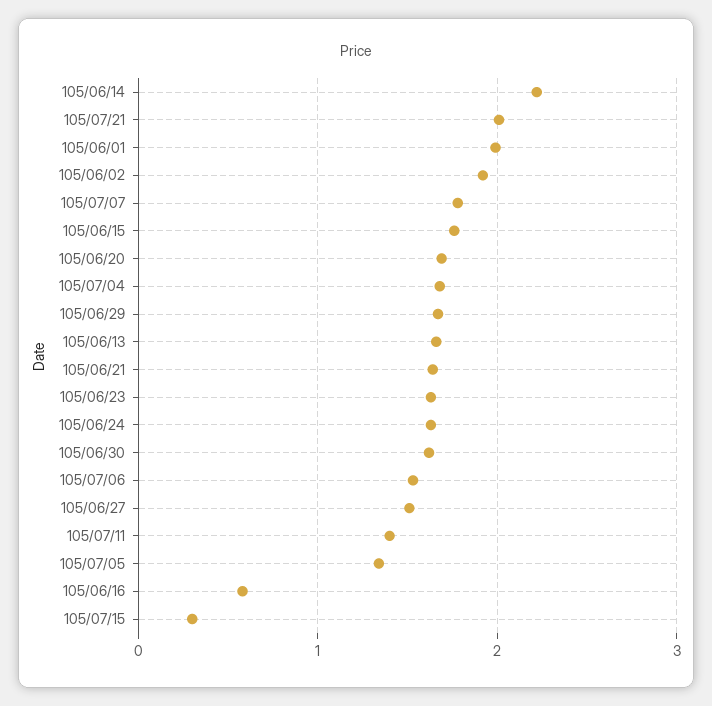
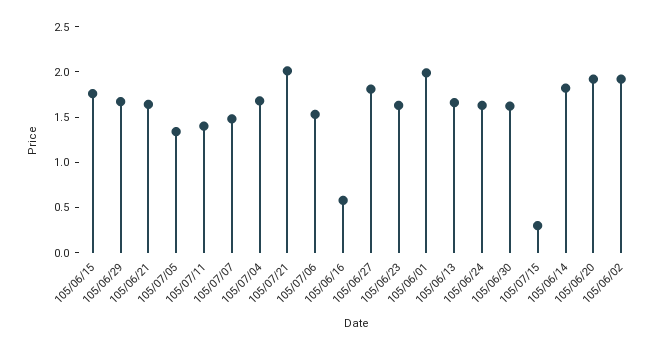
  {
-   "105/06/14": 2.2,
+   "105/06/14": 1.8,
    "105/07/21": 2,
    "105/06/01": 2,
    "105/06/02": 1.9,
-   "105/07/07": 1.8,
+   "105/07/07": 1.5,
    "105/06/15": 1.8,
-   "105/06/20": 1.7,
+   "105/06/20": 1.9,
    "105/07/04": 1.7,
    "105/06/29": 1.7,
    "105/06/13": 1.7,
    "105/06/21": 1.6,
    "105/06/23": 1.6,
    "105/06/24": 1.6,
    "105/06/30": 1.6,
    "105/07/06": 1.5,
-   "105/06/27": 1.5,
+   "105/06/27": 1.8,
    "105/07/11": 1.4,
    "105/07/05": 1.3,
    "105/06/16": 0.6,
    "105/07/15": 0.3
  }

